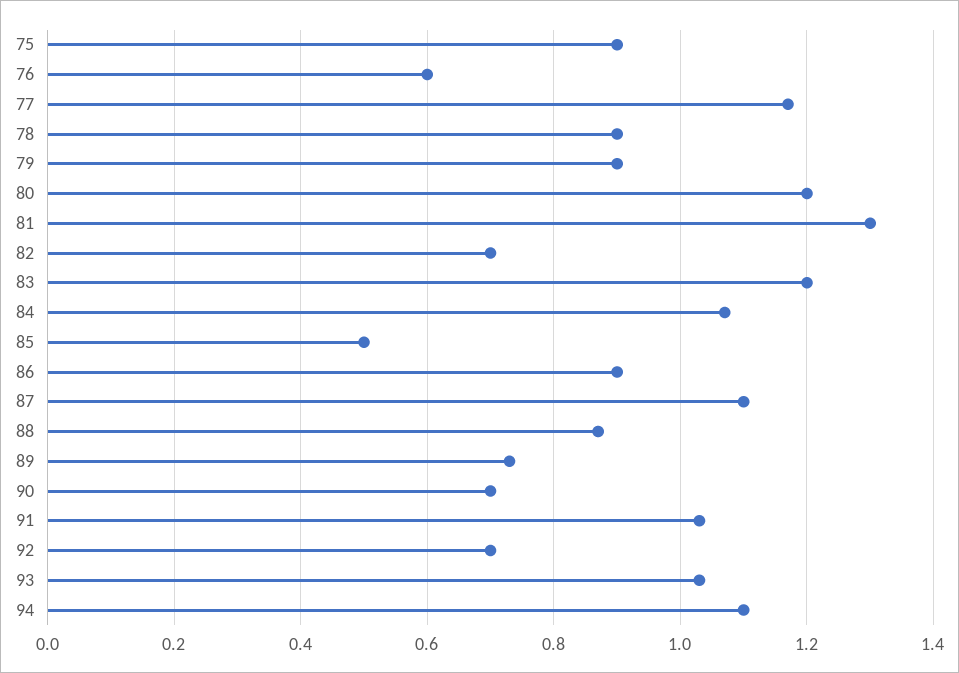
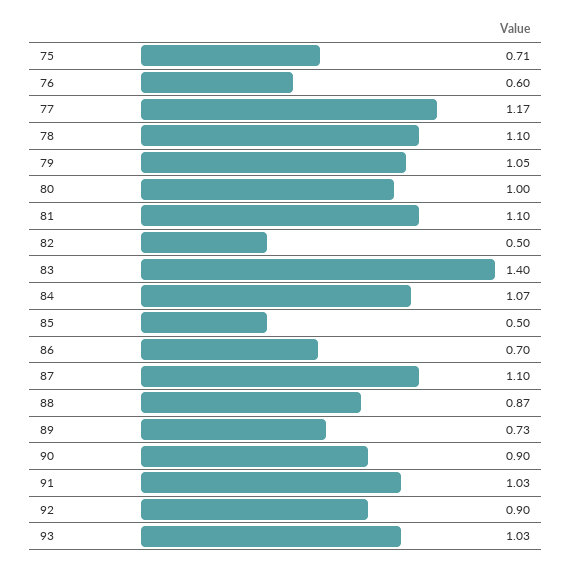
  {
-   "75": 0.9,
+   "75": 0.71,
    "76": 0.6,
    "77": 1.17,
-   "78": 0.9,
+   "78": 1.1,
-   "79": 0.9,
+   "79": 1.05,
-   "80": 1.2,
+   "80": 1,
-   "81": 1.3,
+   "81": 1.1,
-   "82": 0.7,
+   "82": 0.5,
-   "83": 1.2,
+   "83": 1.4,
    "84": 1.07,
    "85": 0.5,
-   "86": 0.9,
+   "86": 0.7,
    "87": 1.1,
    "88": 0.87,
    "89": 0.73,
-   "90": 0.7,
+   "90": 0.9,
    "91": 1.03,
-   "92": 0.7,
+   "92": 0.9,
-   "93": 1.03,
+   "93": 1.03
-   "94": 1.1
  }

